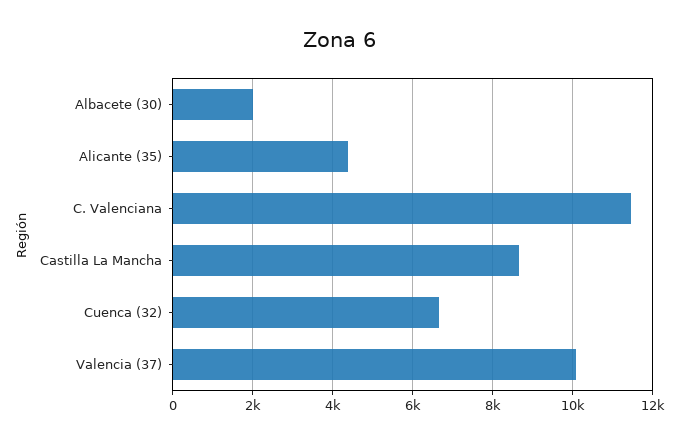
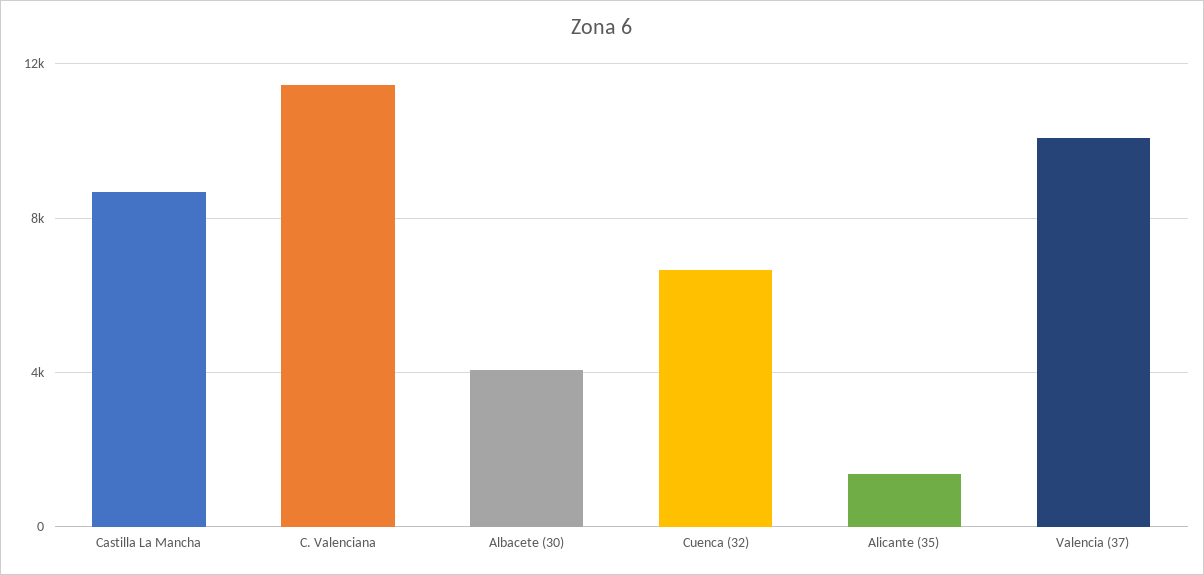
  {
-   "Albacete (30)": 2000,
+   "Albacete (30)": 4000,
-   "Alicante (35)": 4400,
+   "Alicante (35)": 1500,
    "C. Valenciana": 11400,
    "Castilla La Mancha": 8600,
    "Cuenca (32)": 6600,
    "Valencia (37)": 10000
  }

